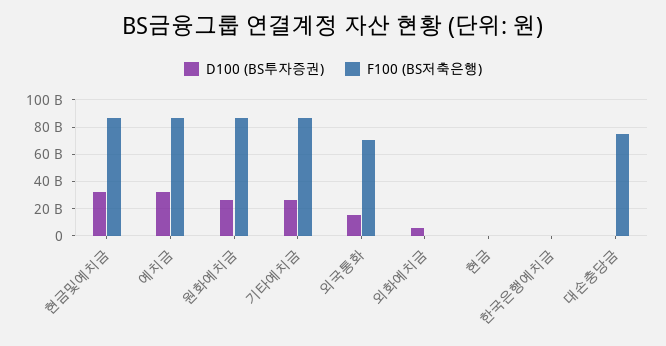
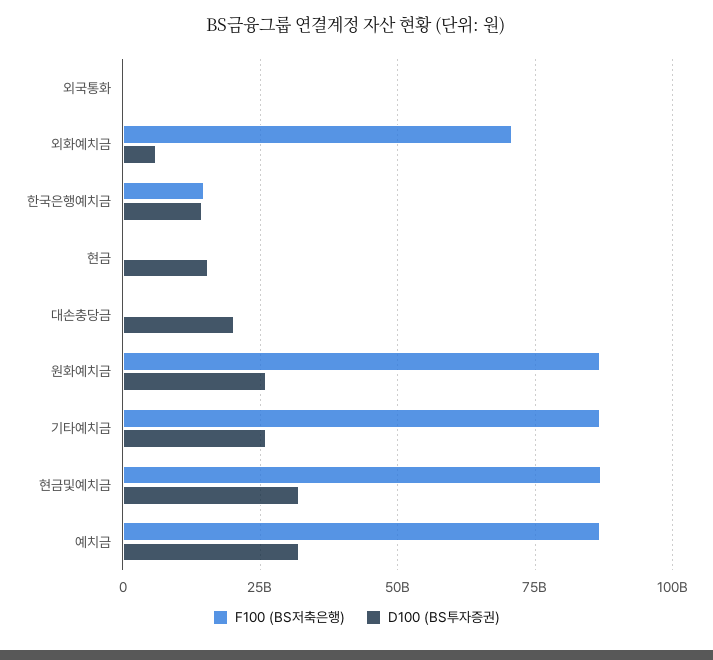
  {
    "D100 (BS투자증권)": {
      "현금및예치금": 32500000000,
      "예치금": 32500000000,
      "원화예치금": 25000000000,
      "기타예치금": 25000000000,
-     "외국통화": 15000000000,
+     "외국통화": 0,
      "외화예치금": 5000000000,
-     "현금": 0,
+     "현금": 15000000000,
-     "한국은행예치금": 0,
+     "한국은행예치금": 15000000000,
-     "대손충당금": 0
+     "대손충당금": 20000000000
    },
    "F100 (BS저축은행)": {
      "현금및예치금": 87500000000,
      "예치금": 87500000000,
      "원화예치금": 87500000000,
      "기타예치금": 87500000000,
-     "외국통화": 70000000000,
+     "외국통화": 0,
-     "외화예치금": 0,
+     "외화예치금": 70000000000,
      "현금": 0,
-     "한국은행예치금": 0,
+     "한국은행예치금": 15000000000,
-     "대손충당금": 75000000000
+     "대손충당금": 0
    }
  }

